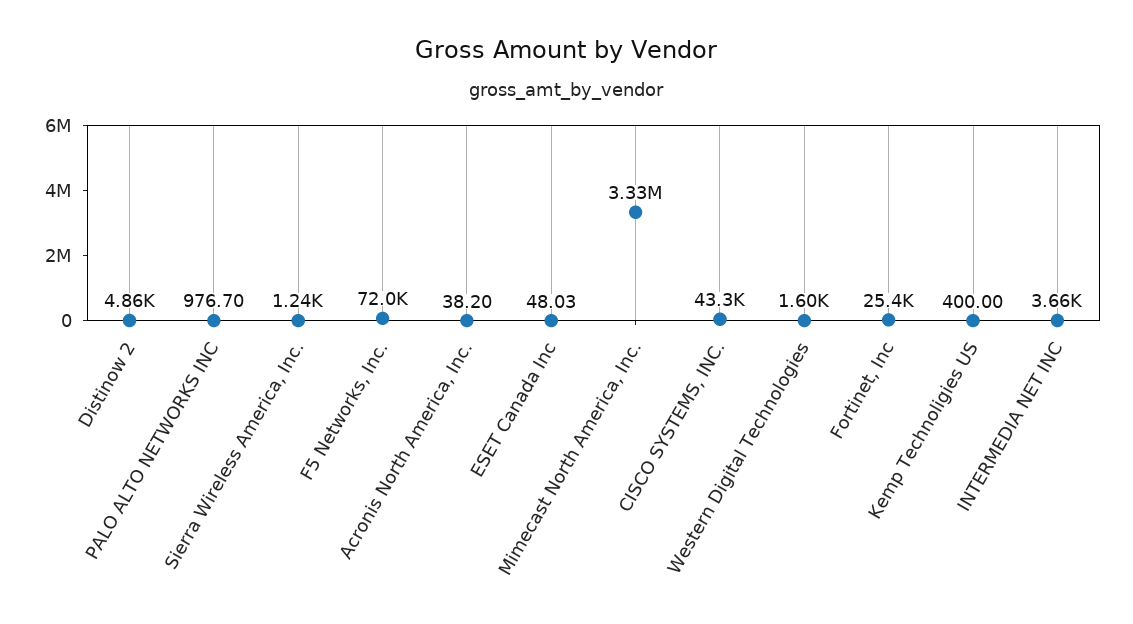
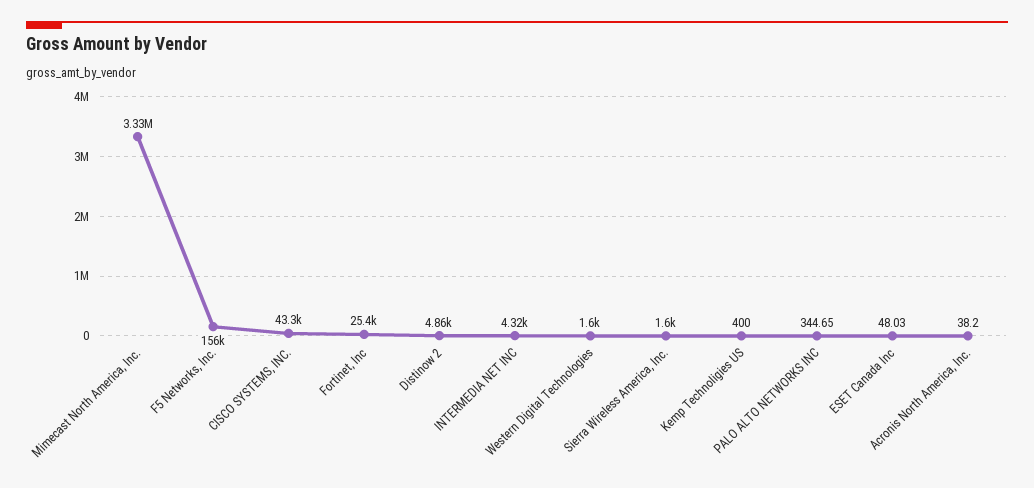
  {
    "Distinow 2": 4860,
-   "PALO ALTO NETWORKS INC": 976.7,
+   "PALO ALTO NETWORKS INC": 344.65,
-   "Sierra Wireless America, Inc.": 1240,
+   "Sierra Wireless America, Inc.": 1600,
-   "F5 Networks, Inc.": 72000,
+   "F5 Networks, Inc.": 156000,
    "Acronis North America, Inc.": 38.2,
    "ESET Canada Inc": 48.03,
    "Mimecast North America, Inc.": 3330000,
    "CISCO SYSTEMS, INC.": 43300,
    "Western Digital Technologies": 1600,
    "Fortinet, Inc": 25400,
    "Kemp Technoligies US": 400,
-   "INTERMEDIA NET INC": 3660
+   "INTERMEDIA NET INC": 4320
  }

